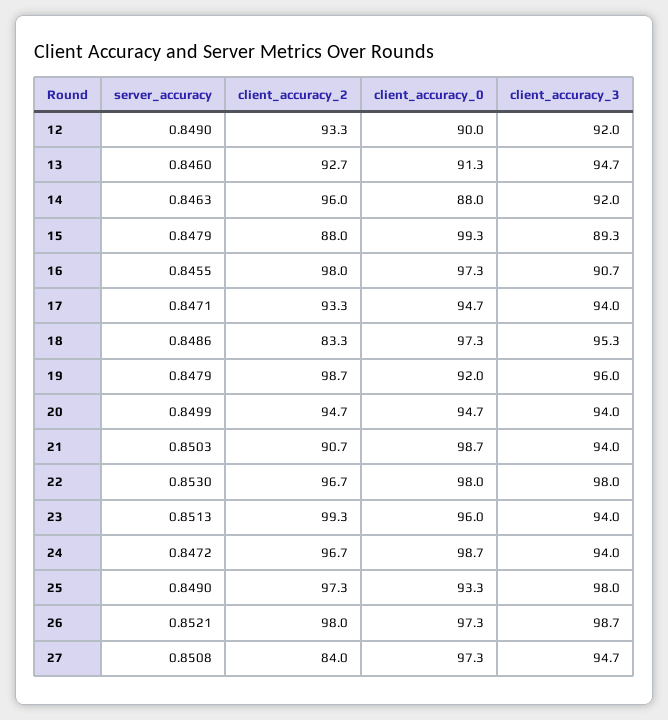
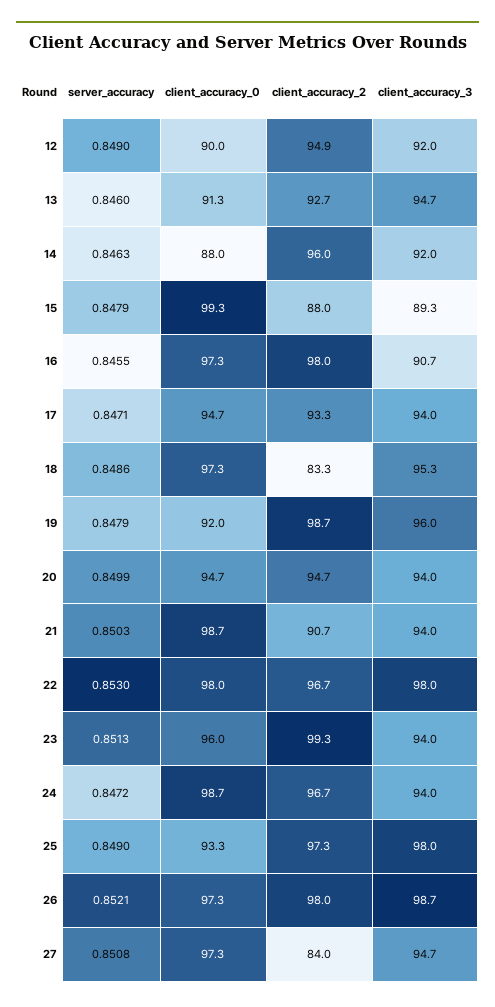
  {
    "server_accuracy": {
      "12": 0.849,
      "13": 0.846,
      "14": 0.8463,
      "15": 0.8479,
      "16": 0.8455,
      "17": 0.8471,
      "18": 0.8486,
      "19": 0.8479,
      "20": 0.8499,
      "21": 0.8503,
      "22": 0.853,
      "23": 0.8513,
      "24": 0.8472,
      "25": 0.849,
      "26": 0.8521,
      "27": 0.8508
    },
    "client_accuracy_2": {
-     "12": 93.3,
+     "12": 94.9,
      "13": 92.7,
      "14": 96,
      "15": 88,
      "16": 98,
      "17": 93.3,
      "18": 83.3,
      "19": 98.7,
      "20": 94.7,
      "21": 90.7,
      "22": 96.7,
      "23": 99.3,
      "24": 96.7,
      "25": 97.3,
      "26": 98,
      "27": 84
    },
    "client_accuracy_0": {
      "12": 90,
      "13": 91.3,
      "14": 88,
      "15": 99.3,
      "16": 97.3,
      "17": 94.7,
      "18": 97.3,
      "19": 92,
      "20": 94.7,
      "21": 98.7,
      "22": 98,
      "23": 96,
      "24": 98.7,
      "25": 93.3,
      "26": 97.3,
      "27": 97.3
    },
    "client_accuracy_3": {
      "12": 92,
      "13": 94.7,
      "14": 92,
      "15": 89.3,
      "16": 90.7,
      "17": 94,
      "18": 95.3,
      "19": 96,
      "20": 94,
      "21": 94,
      "22": 98,
      "23": 94,
      "24": 94,
      "25": 98,
      "26": 98.7,
      "27": 94.7
    }
  }

